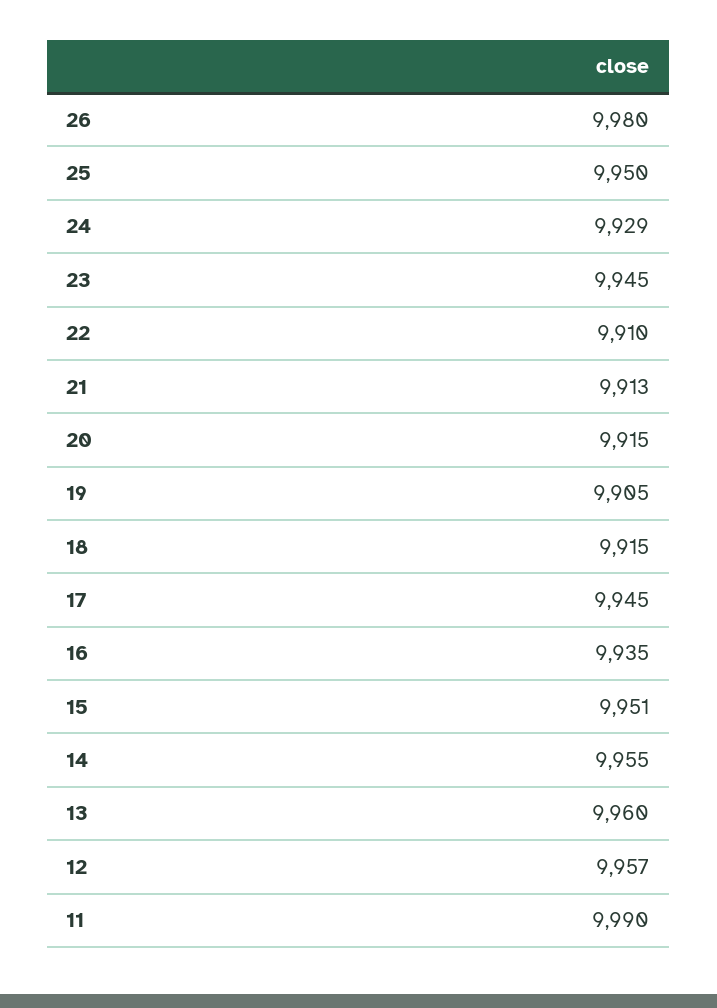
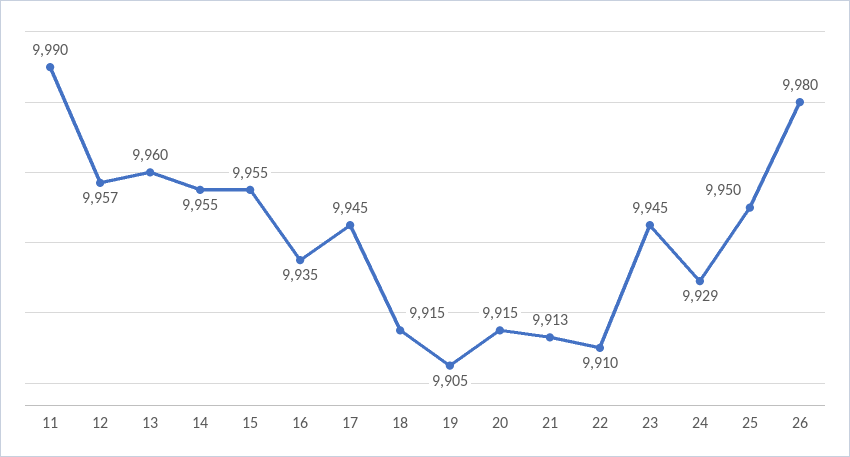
  {
    "26": 9980,
    "25": 9950,
    "24": 9929,
    "23": 9945,
    "22": 9910,
    "21": 9913,
    "20": 9915,
    "19": 9905,
    "18": 9915,
    "17": 9945,
    "16": 9935,
-   "15": 9951,
+   "15": 9955,
    "14": 9955,
    "13": 9960,
    "12": 9957,
    "11": 9990
  }

